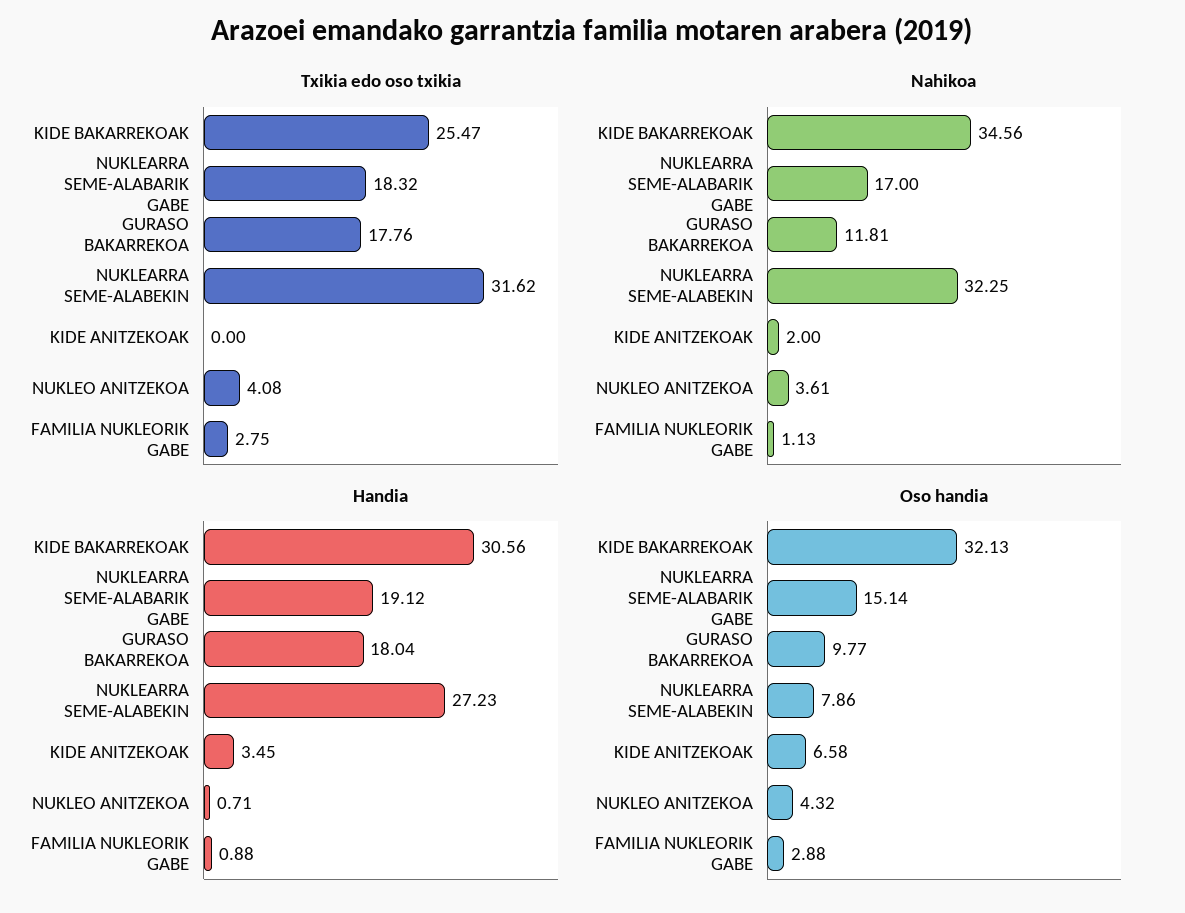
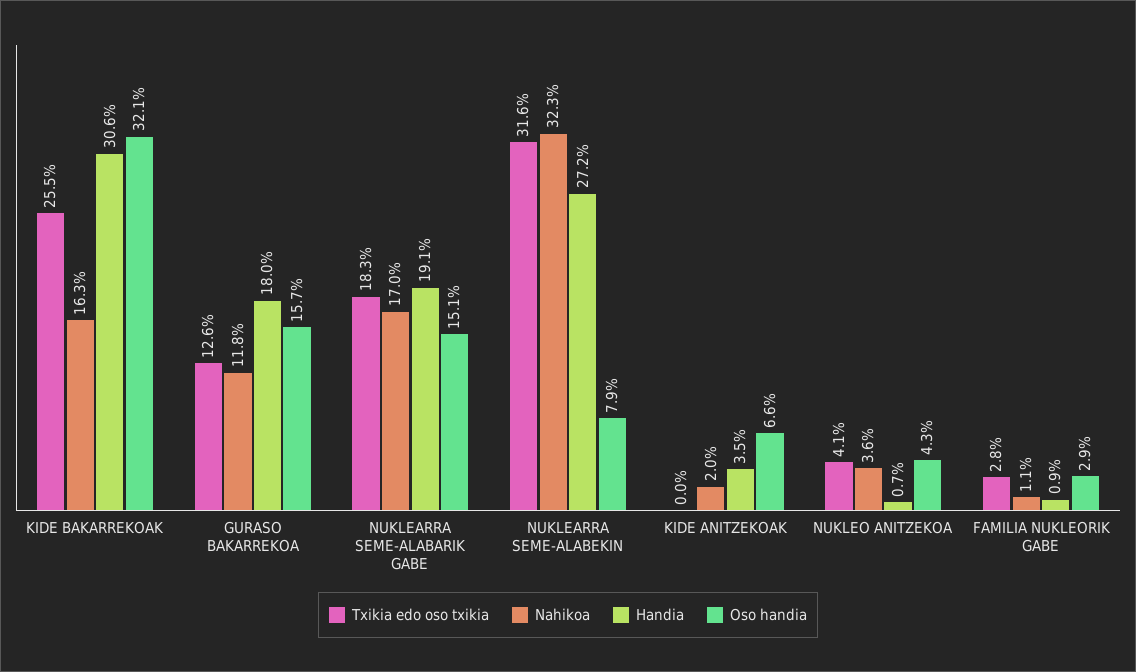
  {
    "Txikia edo oso txikia": {
      "KIDE BAKARREKOAK": 25.47,
      "NUKLEARRA SEME-ALABARIK GABE": 18.32,
-     "GURASO BAKARREKOA": 17.76,
+     "GURASO BAKARREKOA": 12.6,
      "NUKLEARRA SEME-ALABEKIN": 31.62,
      "KIDE ANITZEKOAK": 0,
      "NUKLEO ANITZEKOA": 4.08,
      "FAMILIA NUKLEORIK GABE": 2.75
    },
    "Nahikoa": {
-     "KIDE BAKARREKOAK": 34.56,
+     "KIDE BAKARREKOAK": 16.3,
      "NUKLEARRA SEME-ALABARIK GABE": 17,
      "GURASO BAKARREKOA": 11.81,
      "NUKLEARRA SEME-ALABEKIN": 32.25,
      "KIDE ANITZEKOAK": 2,
      "NUKLEO ANITZEKOA": 3.61,
      "FAMILIA NUKLEORIK GABE": 1.13
    },
    "Handia": {
      "KIDE BAKARREKOAK": 30.56,
      "NUKLEARRA SEME-ALABARIK GABE": 19.12,
      "GURASO BAKARREKOA": 18.04,
      "NUKLEARRA SEME-ALABEKIN": 27.23,
      "KIDE ANITZEKOAK": 3.45,
      "NUKLEO ANITZEKOA": 0.71,
      "FAMILIA NUKLEORIK GABE": 0.88
    },
    "Oso handia": {
      "KIDE BAKARREKOAK": 32.13,
      "NUKLEARRA SEME-ALABARIK GABE": 15.14,
-     "GURASO BAKARREKOA": 9.77,
+     "GURASO BAKARREKOA": 15.7,
      "NUKLEARRA SEME-ALABEKIN": 7.86,
      "KIDE ANITZEKOAK": 6.58,
      "NUKLEO ANITZEKOA": 4.32,
      "FAMILIA NUKLEORIK GABE": 2.88
    }
  }

